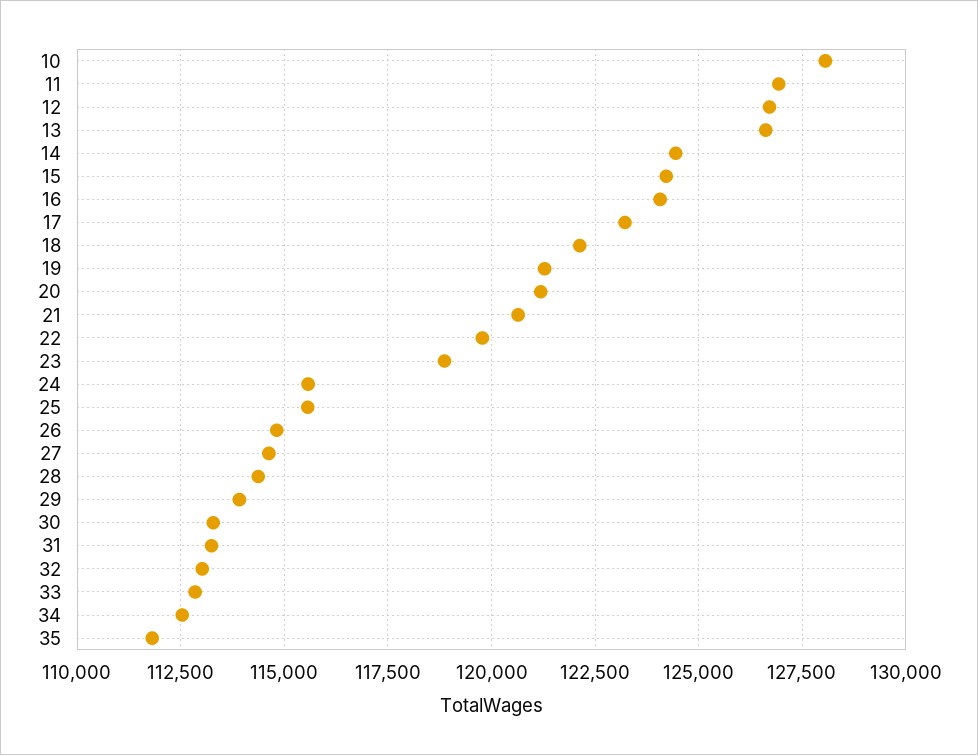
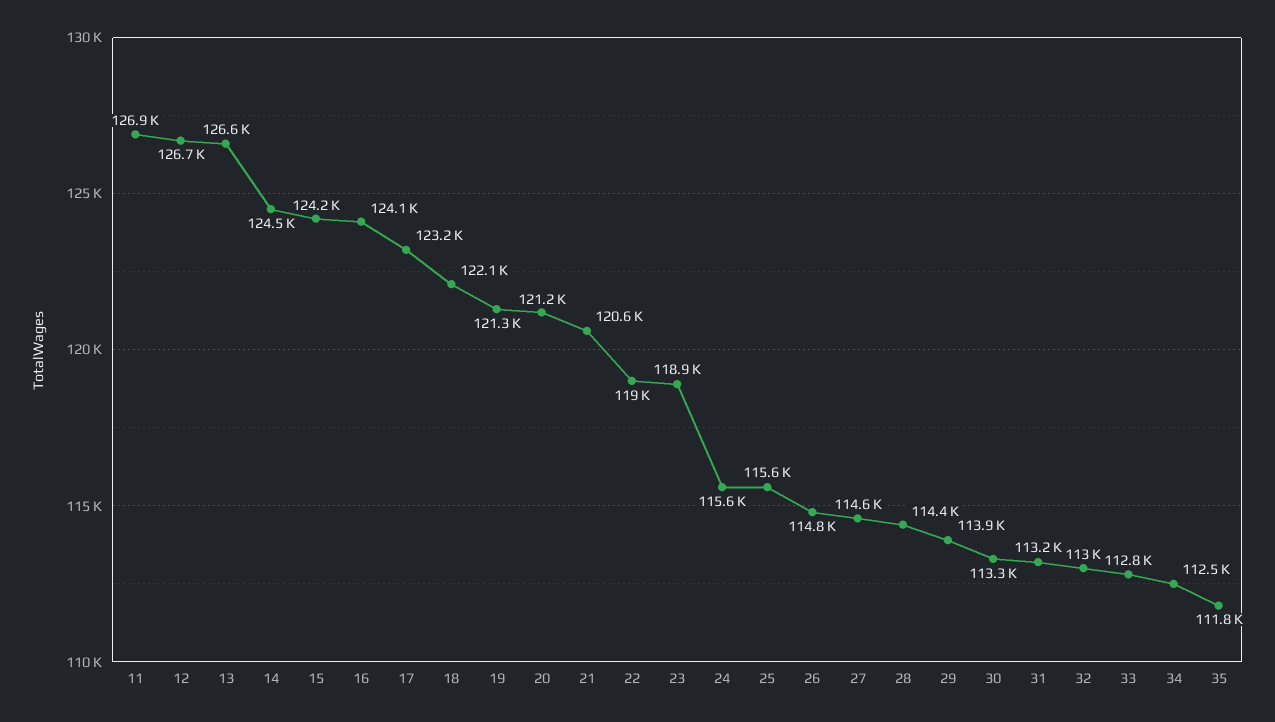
  {
-   "10": 128000,
    "11": 126900,
    "12": 126700,
    "13": 126600,
    "14": 124500,
    "15": 124200,
    "16": 124100,
    "17": 123200,
    "18": 122100,
    "19": 121300,
    "20": 121200,
    "21": 120600,
-   "22": 119750,
+   "22": 119000,
    "23": 118900,
    "24": 115600,
    "25": 115600,
    "26": 114800,
    "27": 114600,
    "28": 114400,
    "29": 113900,
    "30": 113300,
    "31": 113200,
    "32": 113000,
    "33": 112800,
    "34": 112500,
    "35": 111800
  }

